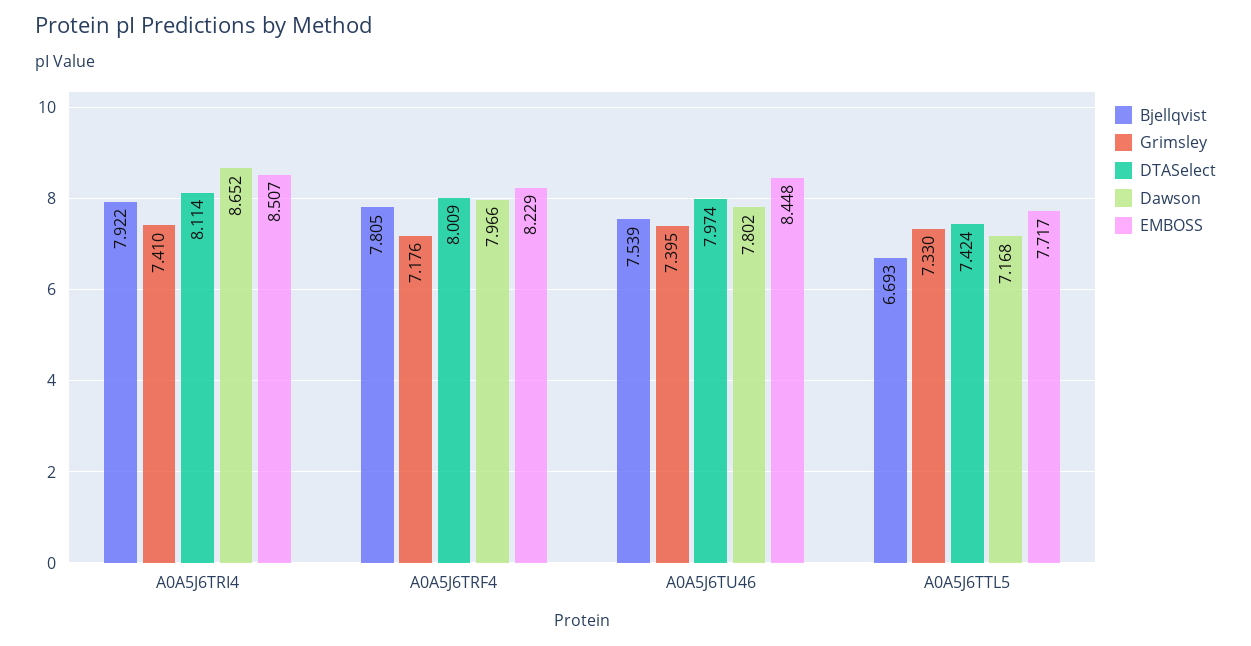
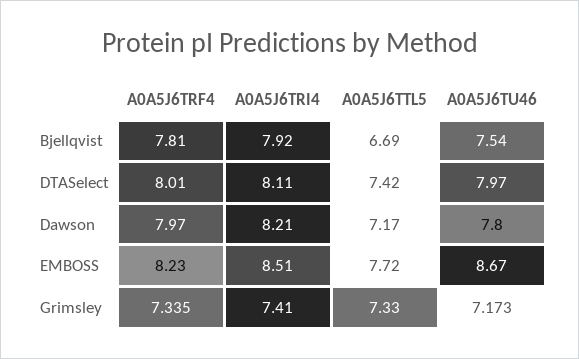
  {
    "Bjellqvist": {
      "A0A5J6TRI4": 7.922,
      "A0A5J6TRF4": 7.805,
      "A0A5J6TU46": 7.539,
      "A0A5J6TTL5": 6.693
    },
    "Grimsley": {
      "A0A5J6TRI4": 7.41,
-     "A0A5J6TRF4": 7.176,
+     "A0A5J6TRF4": 7.335,
-     "A0A5J6TU46": 7.395,
+     "A0A5J6TU46": 7.173,
      "A0A5J6TTL5": 7.33
    },
    "DTASelect": {
      "A0A5J6TRI4": 8.114,
      "A0A5J6TRF4": 8.009,
      "A0A5J6TU46": 7.974,
      "A0A5J6TTL5": 7.424
    },
    "Dawson": {
-     "A0A5J6TRI4": 8.652,
+     "A0A5J6TRI4": 8.21,
      "A0A5J6TRF4": 7.966,
      "A0A5J6TU46": 7.802,
      "A0A5J6TTL5": 7.168
    },
    "EMBOSS": {
      "A0A5J6TRI4": 8.507,
      "A0A5J6TRF4": 8.229,
-     "A0A5J6TU46": 8.448,
+     "A0A5J6TU46": 8.67,
      "A0A5J6TTL5": 7.717
    }
  }

